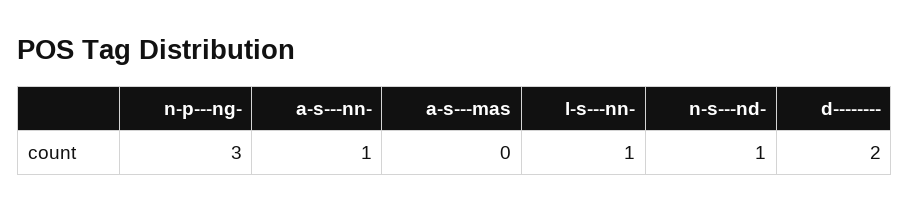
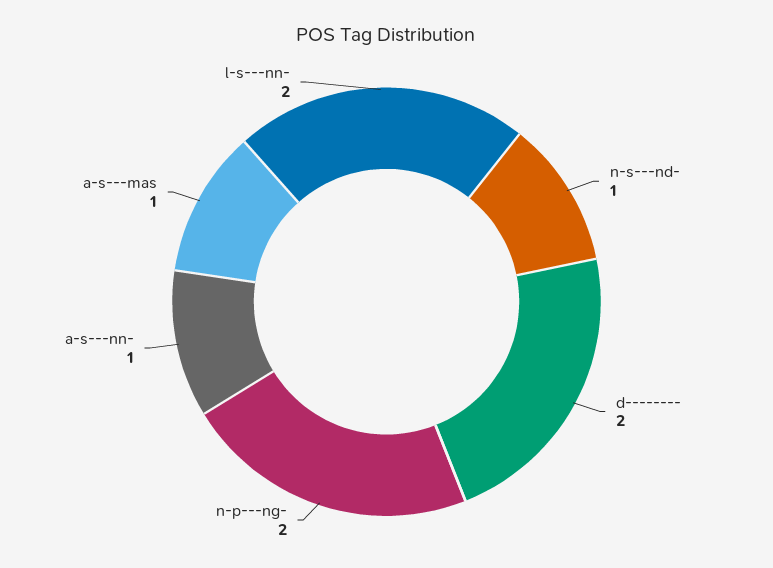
  {
-   "n-p---ng-": 3,
+   "n-p---ng-": 2,
    "a-s---nn-": 1,
-   "a-s---mas": 0,
+   "a-s---mas": 1,
-   "l-s---nn-": 1,
+   "l-s---nn-": 2,
    "n-s---nd-": 1,
    "d--------": 2
  }

